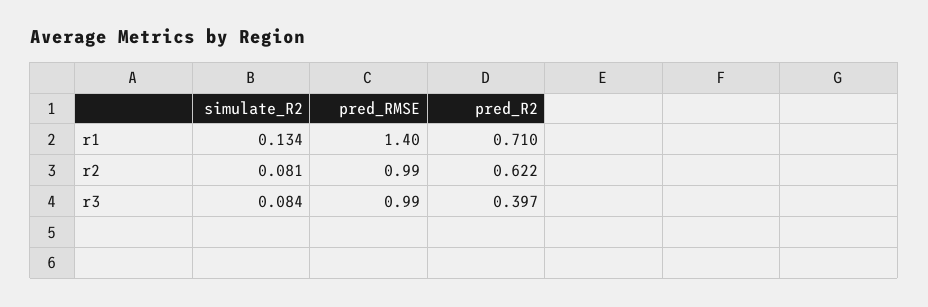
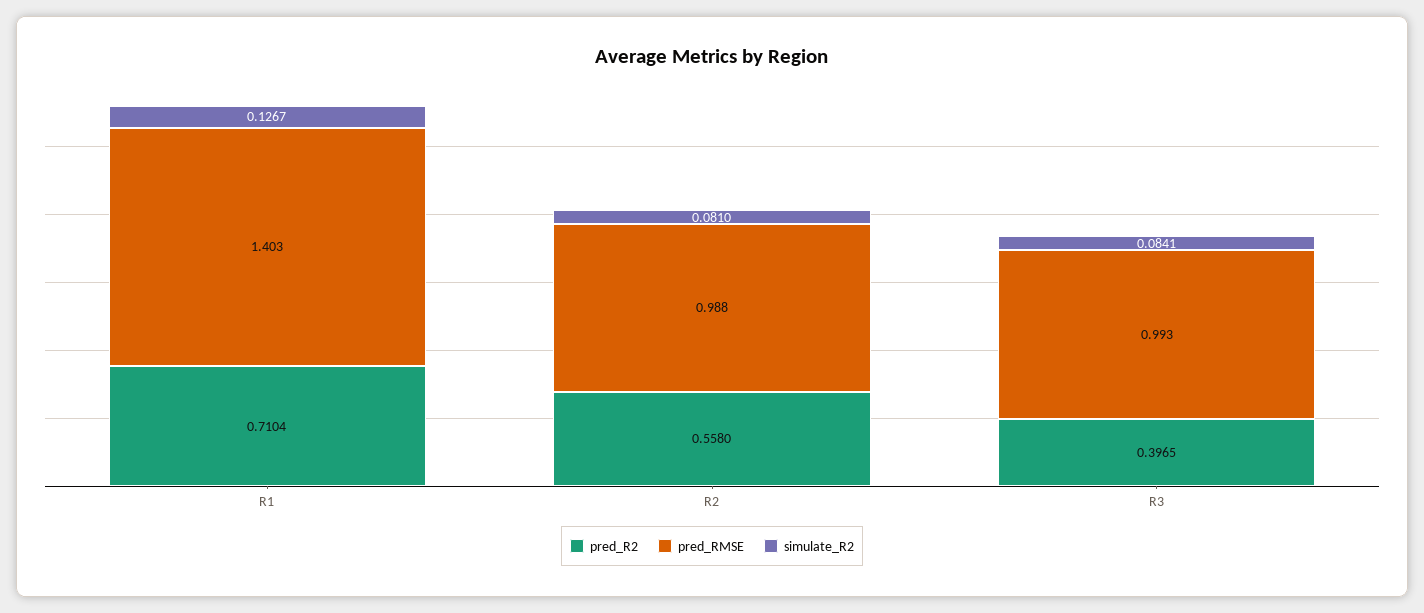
  {
    "simulate_R2": {
-     "r1": 0.134,
+     "r1": 0.1267,
      "r2": 0.081,
      "r3": 0.0841
    },
    "pred_RMSE": {
      "r1": 1.403,
      "r2": 0.988,
      "r3": 0.993
    },
    "pred_R2": {
      "r1": 0.7104,
-     "r2": 0.622,
+     "r2": 0.558,
      "r3": 0.3965
    }
  }

